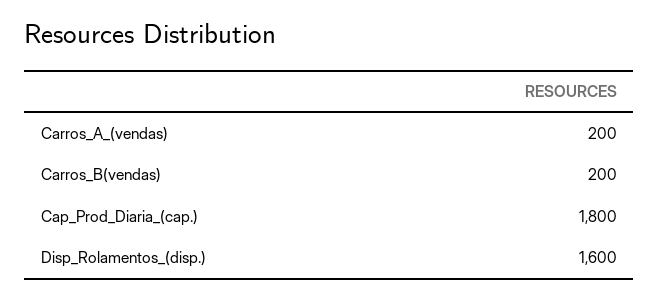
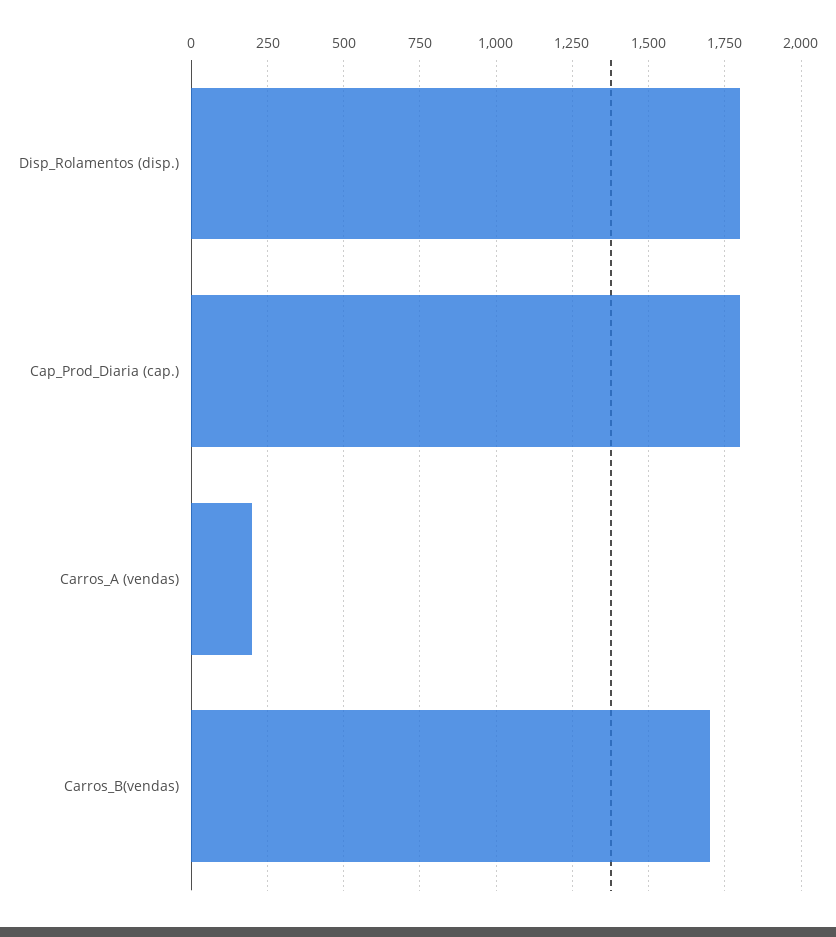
  {
    "Carros_A_(vendas)": 200,
-   "Carros_B(vendas)": 200,
+   "Carros_B(vendas)": 1700,
    "Cap_Prod_Diaria_(cap.)": 1800,
-   "Disp_Rolamentos_(disp.)": 1600
+   "Disp_Rolamentos_(disp.)": 1800
  }

